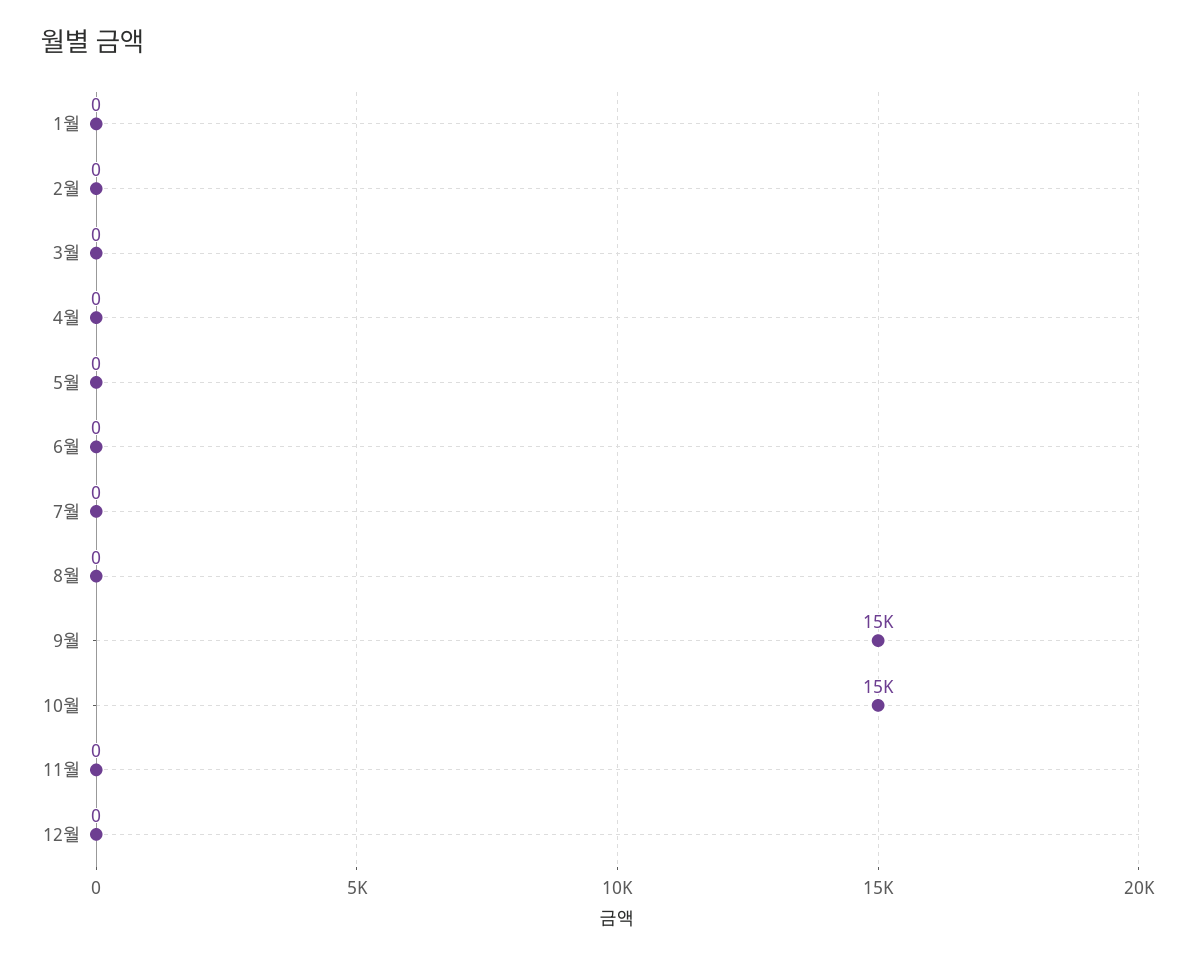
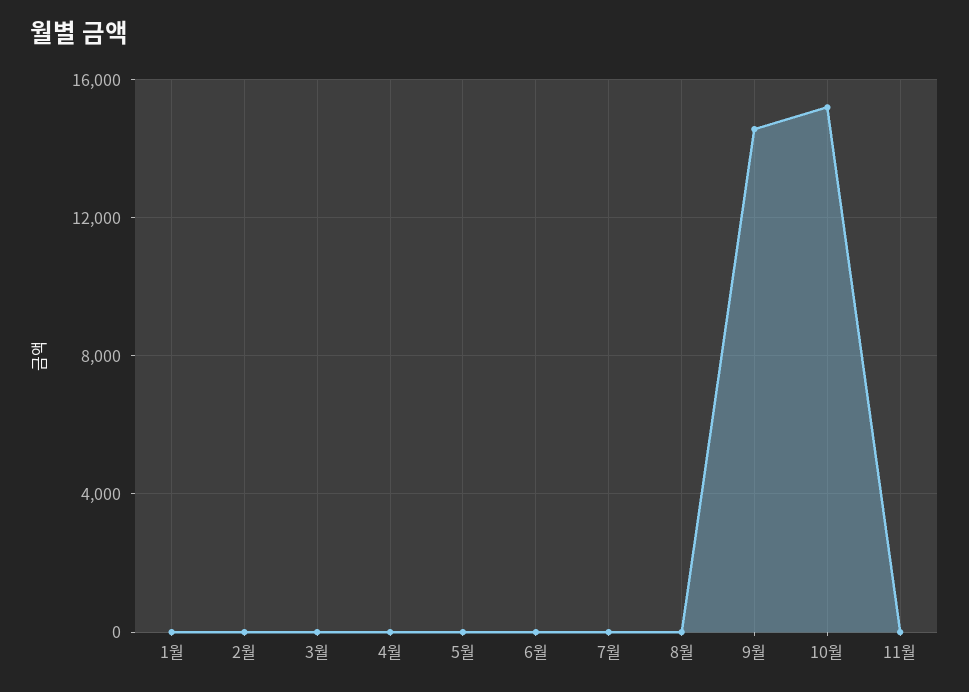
  {
    "1월": 0,
    "2월": 0,
    "3월": 0,
    "4월": 0,
    "5월": 0,
    "6월": 0,
    "7월": 0,
    "8월": 0,
    "9월": 15000,
    "10월": 15000,
-   "11월": 0,
+   "11월": 0
-   "12월": 0
  }

